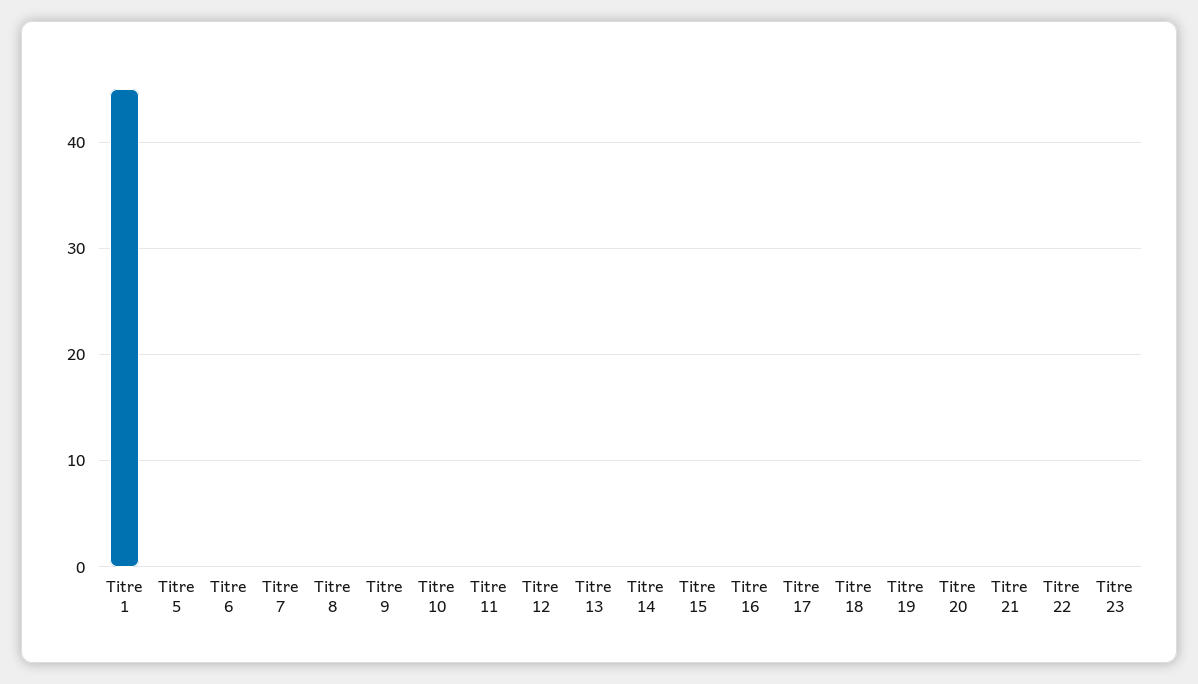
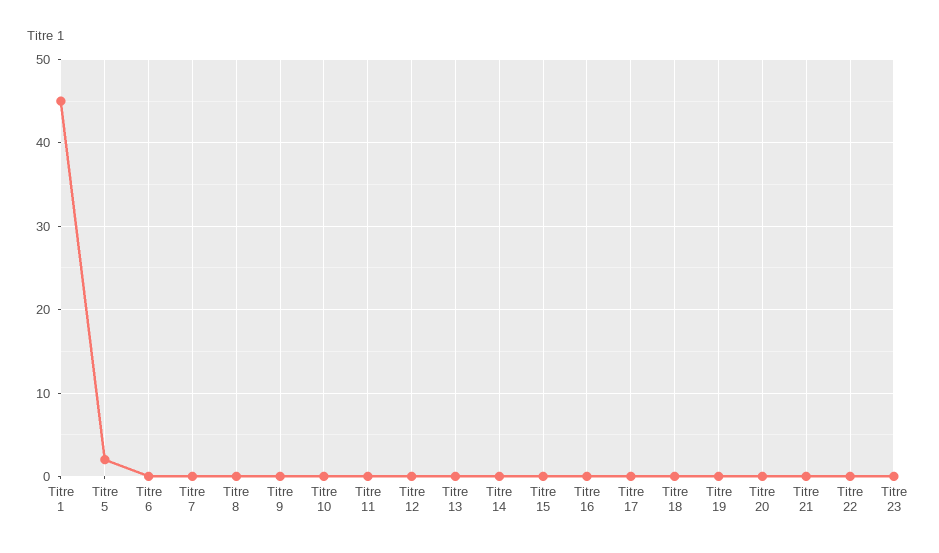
  {
    "Titre 1": 45,
-   "Titre 5": 0,
+   "Titre 5": 2,
    "Titre 6": 0,
    "Titre 7": 0,
    "Titre 8": 0,
    "Titre 9": 0,
    "Titre 10": 0,
    "Titre 11": 0,
    "Titre 12": 0,
    "Titre 13": 0,
    "Titre 14": 0,
    "Titre 15": 0,
    "Titre 16": 0,
    "Titre 17": 0,
    "Titre 18": 0,
    "Titre 19": 0,
    "Titre 20": 0,
    "Titre 21": 0,
    "Titre 22": 0,
    "Titre 23": 0
  }

